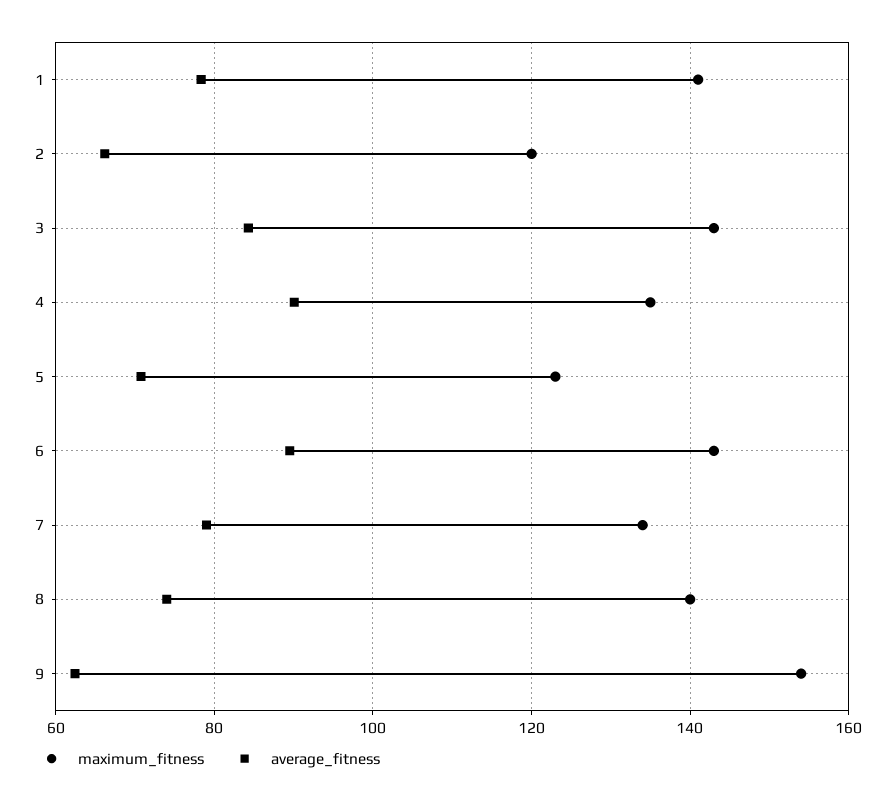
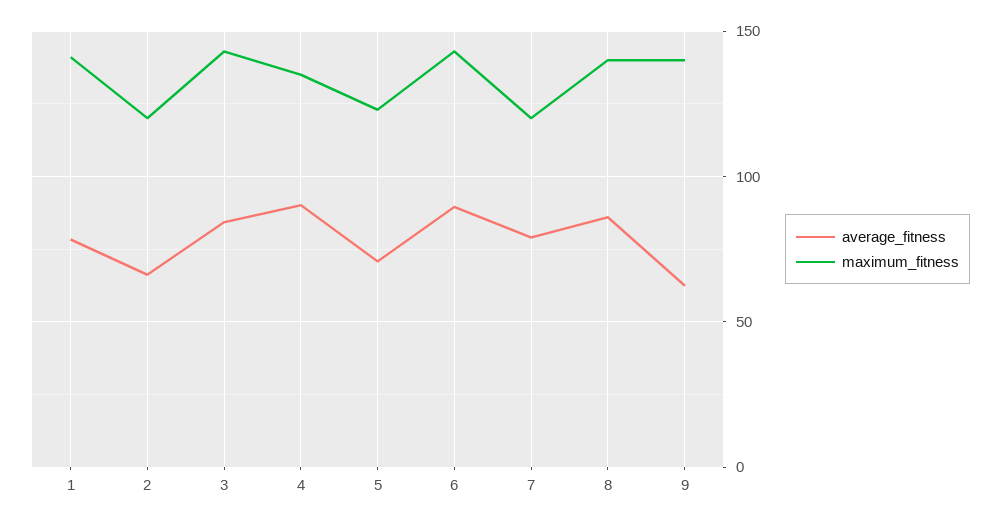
  {
    "maximum_fitness": {
      "1": 142,
      "2": 120,
      "3": 144,
      "4": 136,
      "5": 124,
      "6": 144,
-     "7": 134,
+     "7": 120,
      "8": 140,
-     "9": 154
+     "9": 140
    },
    "average_fitness": {
      "1": 78,
      "2": 66,
      "3": 84,
      "4": 90,
      "5": 70,
      "6": 90,
      "7": 80,
-     "8": 74,
+     "8": 85,
      "9": 62
    }
  }

